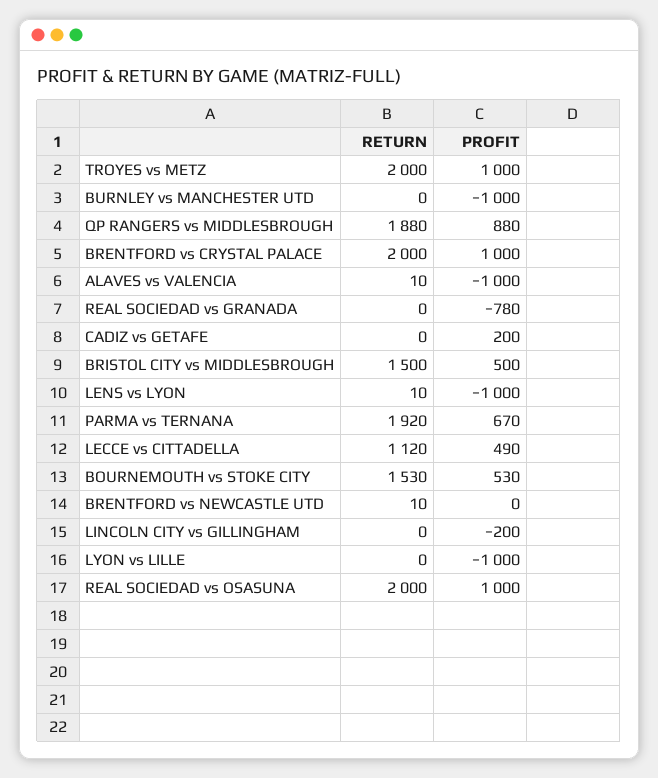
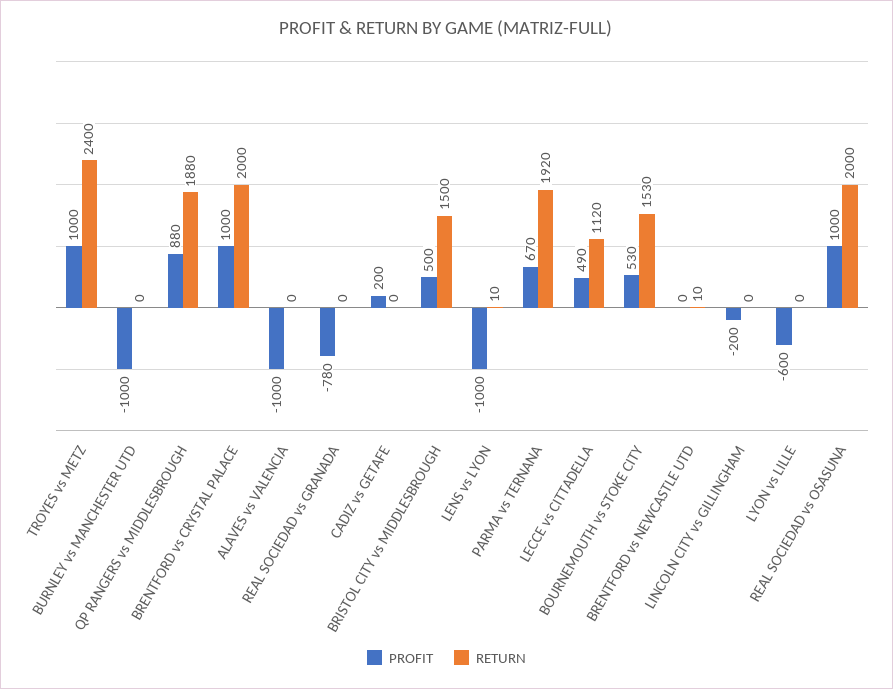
  {
    "RETURN": {
-     "TROYES vs METZ": 2000,
+     "TROYES vs METZ": 2400,
      "BURNLEY vs MANCHESTER UTD": 0,
      "QP RANGERS vs MIDDLESBROUGH": 1880,
      "BRENTFORD vs CRYSTAL PALACE": 2000,
-     "ALAVES vs VALENCIA": 10,
+     "ALAVES vs VALENCIA": 0,
      "REAL SOCIEDAD vs GRANADA": 0,
      "CADIZ vs GETAFE": 0,
      "BRISTOL CITY vs MIDDLESBROUGH": 1500,
      "LENS vs LYON": 10,
      "PARMA vs TERNANA": 1920,
      "LECCE vs CITTADELLA": 1120,
      "BOURNEMOUTH vs STOKE CITY": 1530,
      "BRENTFORD vs NEWCASTLE UTD": 10,
      "LINCOLN CITY vs GILLINGHAM": 0,
      "LYON vs LILLE": 0,
      "REAL SOCIEDAD vs OSASUNA": 2000
    },
    "PROFIT": {
      "TROYES vs METZ": 1000,
      "BURNLEY vs MANCHESTER UTD": -1000,
      "QP RANGERS vs MIDDLESBROUGH": 880,
      "BRENTFORD vs CRYSTAL PALACE": 1000,
      "ALAVES vs VALENCIA": -1000,
      "REAL SOCIEDAD vs GRANADA": -780,
      "CADIZ vs GETAFE": 200,
      "BRISTOL CITY vs MIDDLESBROUGH": 500,
      "LENS vs LYON": -1000,
      "PARMA vs TERNANA": 670,
      "LECCE vs CITTADELLA": 490,
      "BOURNEMOUTH vs STOKE CITY": 530,
      "BRENTFORD vs NEWCASTLE UTD": 0,
      "LINCOLN CITY vs GILLINGHAM": -200,
-     "LYON vs LILLE": -1000,
+     "LYON vs LILLE": -600,
      "REAL SOCIEDAD vs OSASUNA": 1000
    }
  }

